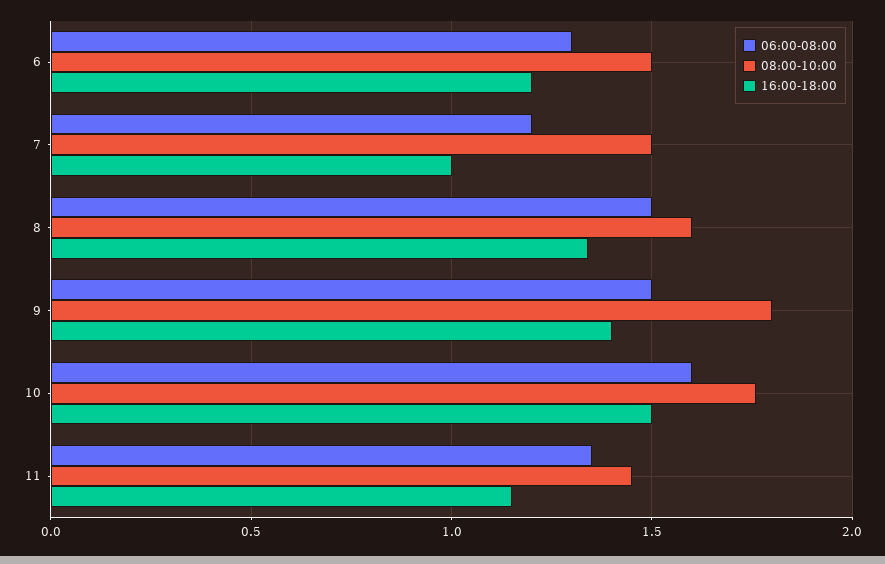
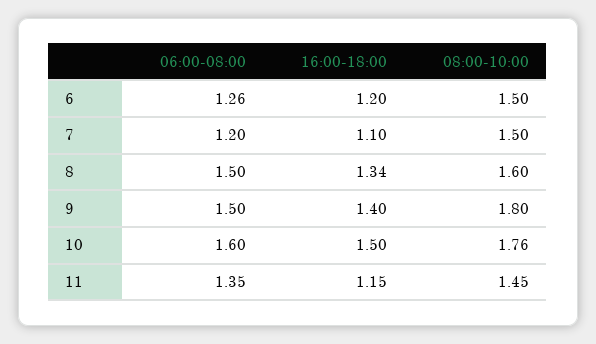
  {
    "06:00-08:00": {
-     "6": 1.3,
+     "6": 1.26,
      "7": 1.2,
      "8": 1.5,
      "9": 1.5,
      "10": 1.6,
      "11": 1.35
    },
    "08:00-10:00": {
      "6": 1.5,
      "7": 1.5,
      "8": 1.6,
      "9": 1.8,
      "10": 1.76,
      "11": 1.45
    },
    "16:00-18:00": {
      "6": 1.2,
-     "7": 1,
+     "7": 1.1,
      "8": 1.34,
      "9": 1.4,
      "10": 1.5,
      "11": 1.15
    }
  }

